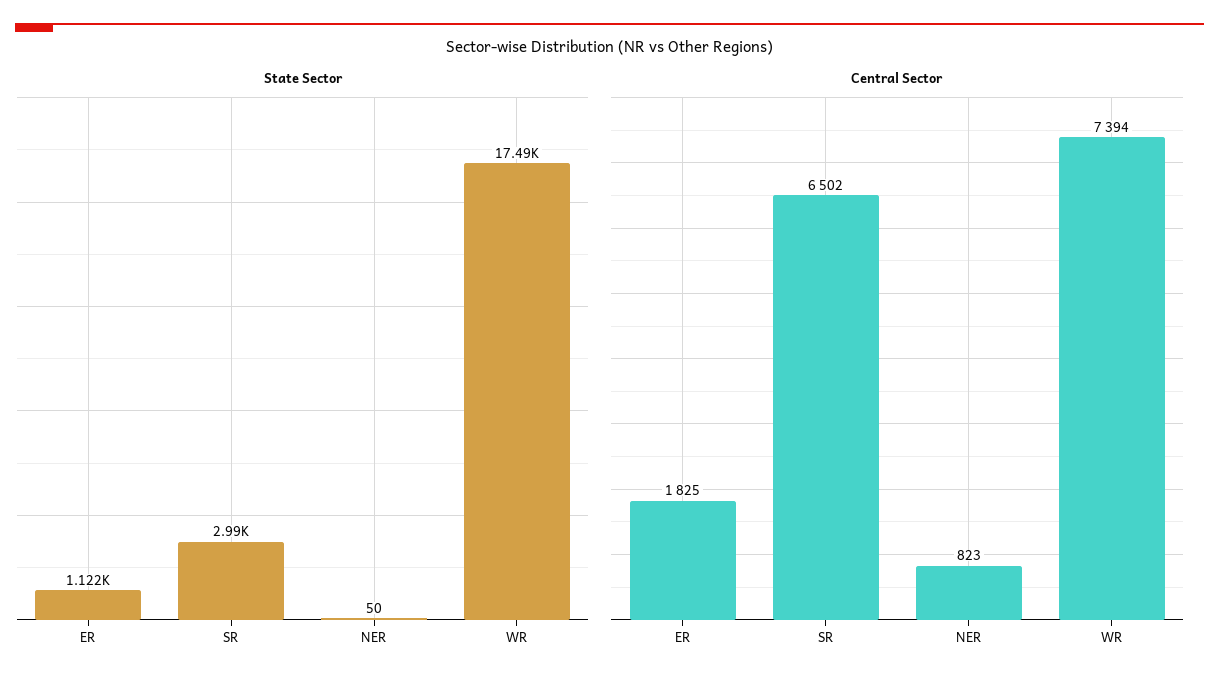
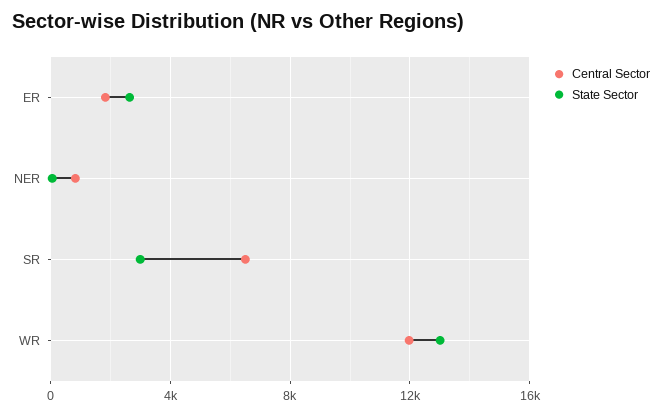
  {
    "State Sector": {
-     "ER": 1122,
+     "ER": 2500,
      "SR": 2990,
      "NER": 50,
-     "WR": 17490
+     "WR": 13000
    },
    "Central Sector": {
      "ER": 1825,
      "SR": 6502,
      "NER": 823,
-     "WR": 7394
+     "WR": 12000
    }
  }

